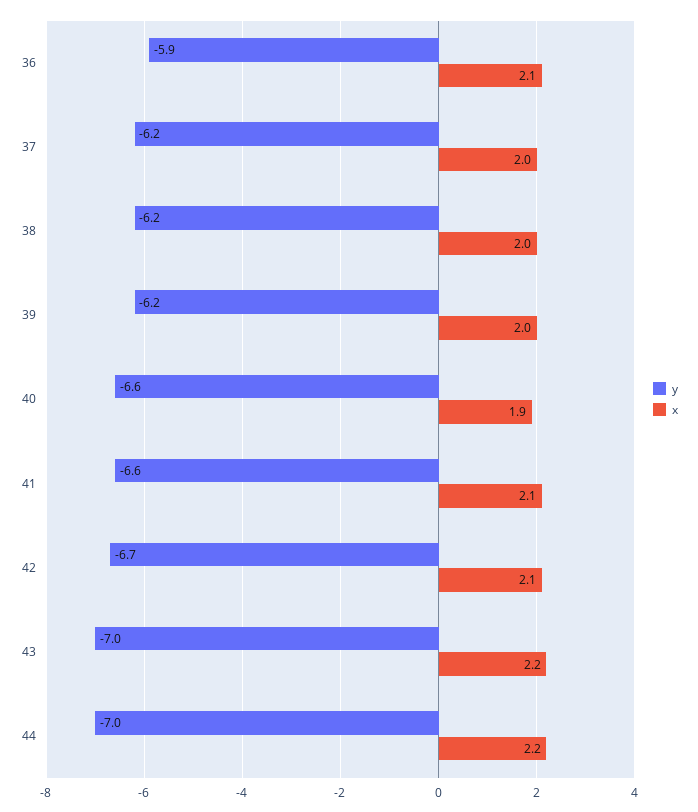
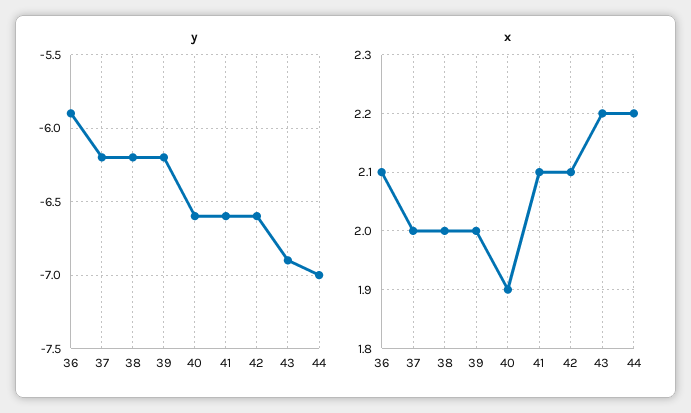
  {
    "y": {
      "36": -5.9,
      "37": -6.2,
      "38": -6.2,
      "39": -6.2,
      "40": -6.6,
      "41": -6.6,
-     "42": -6.7,
+     "42": -6.6,
-     "43": -7,
+     "43": -6.9,
      "44": -7
    },
    "x": {
      "36": 2.1,
      "37": 2,
      "38": 2,
      "39": 2,
      "40": 1.9,
      "41": 2.1,
      "42": 2.1,
      "43": 2.2,
      "44": 2.2
    }
  }

